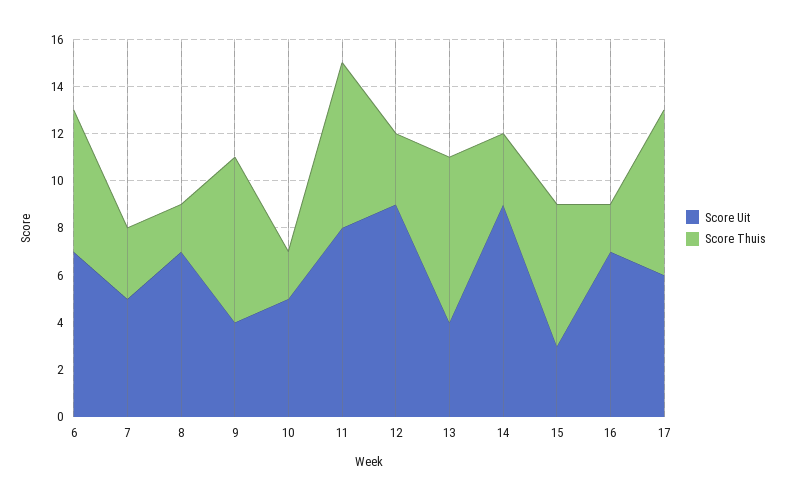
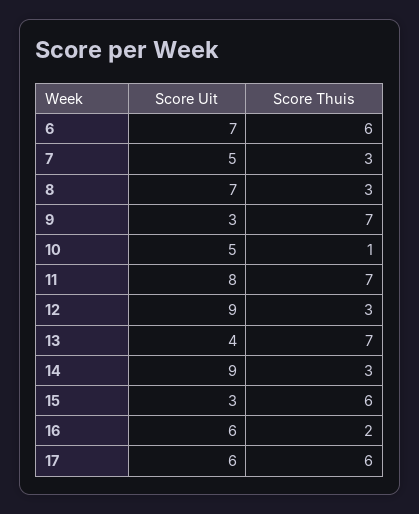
  {
    "Score Uit": {
      "6": 7,
      "7": 5,
      "8": 7,
-     "9": 4,
+     "9": 3,
      "10": 5,
      "11": 8,
      "12": 9,
      "13": 4,
      "14": 9,
      "15": 3,
-     "16": 7,
+     "16": 6,
      "17": 6
    },
    "Score Thuis": {
      "6": 6,
      "7": 3,
-     "8": 2,
+     "8": 3,
      "9": 7,
-     "10": 2,
+     "10": 1,
      "11": 7,
      "12": 3,
      "13": 7,
      "14": 3,
      "15": 6,
      "16": 2,
-     "17": 7
+     "17": 6
    }
  }

